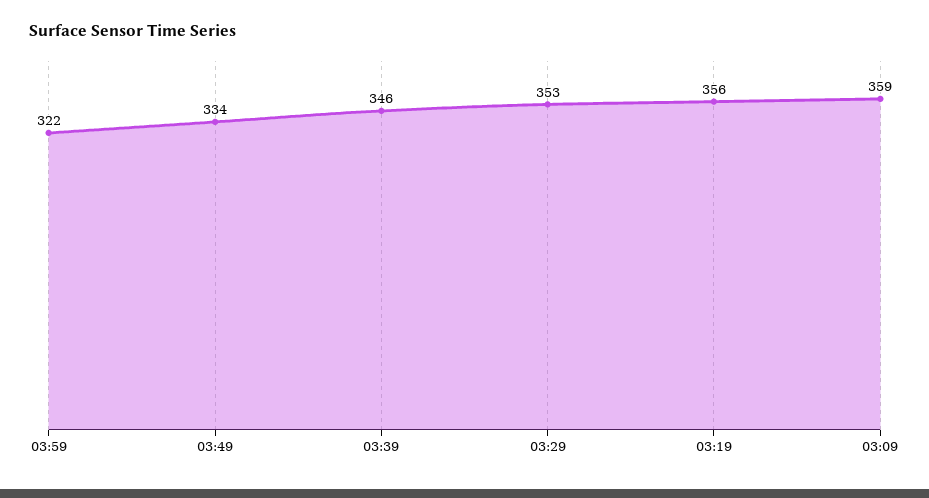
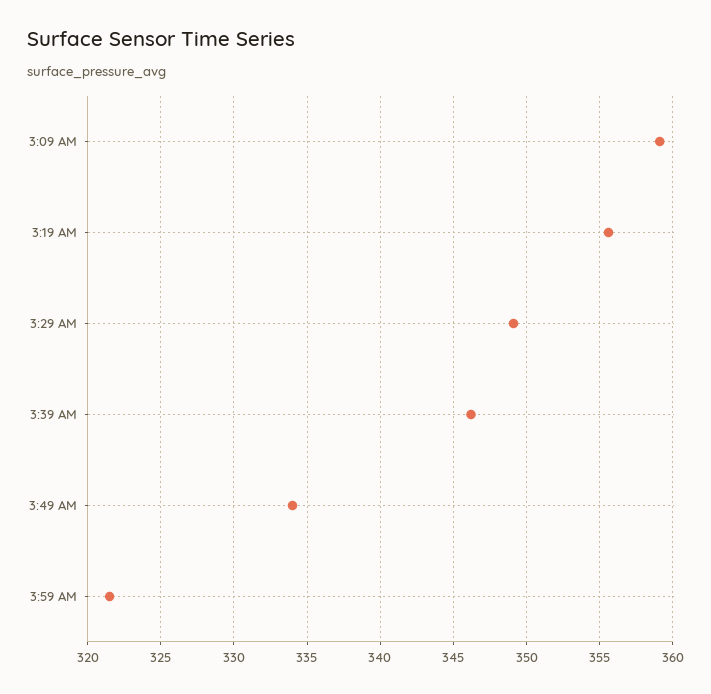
  {
    "03:59": 322,
    "03:49": 334,
    "03:39": 346,
-   "03:29": 353,
+   "03:29": 349,
    "03:19": 356,
    "03:09": 359
  }

